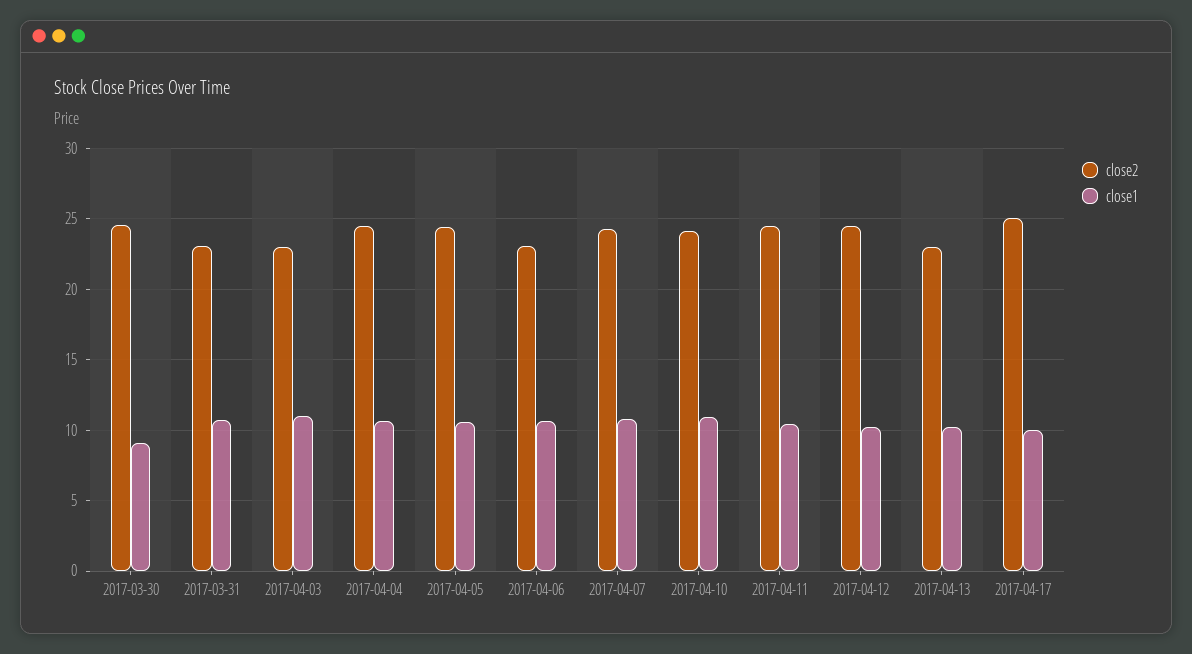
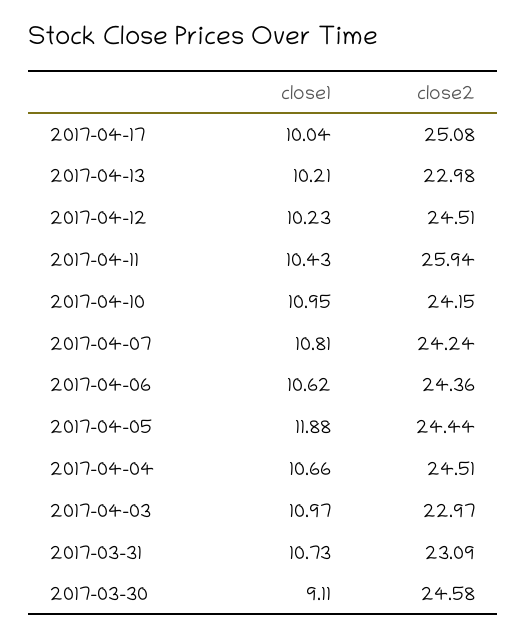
  {
    "close2": {
      "2017-03-30": 24.58,
      "2017-03-31": 23.09,
      "2017-04-03": 22.97,
      "2017-04-04": 24.51,
      "2017-04-05": 24.44,
-     "2017-04-06": 23,
+     "2017-04-06": 24.36,
      "2017-04-07": 24.24,
      "2017-04-10": 24.15,
-     "2017-04-11": 24.5,
+     "2017-04-11": 25.94,
      "2017-04-12": 24.51,
      "2017-04-13": 22.98,
      "2017-04-17": 25.08
    },
    "close1": {
      "2017-03-30": 9.11,
      "2017-03-31": 10.73,
      "2017-04-03": 10.97,
      "2017-04-04": 10.66,
-     "2017-04-05": 10.5,
+     "2017-04-05": 11.88,
      "2017-04-06": 10.62,
      "2017-04-07": 10.81,
      "2017-04-10": 10.95,
      "2017-04-11": 10.43,
      "2017-04-12": 10.23,
      "2017-04-13": 10.21,
      "2017-04-17": 10.04
    }
  }

